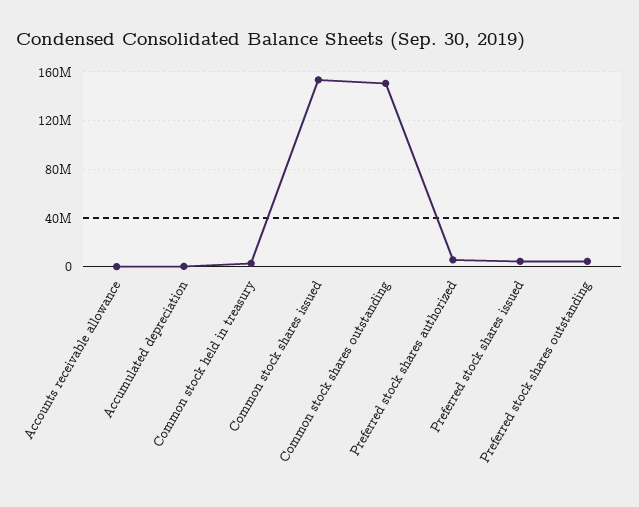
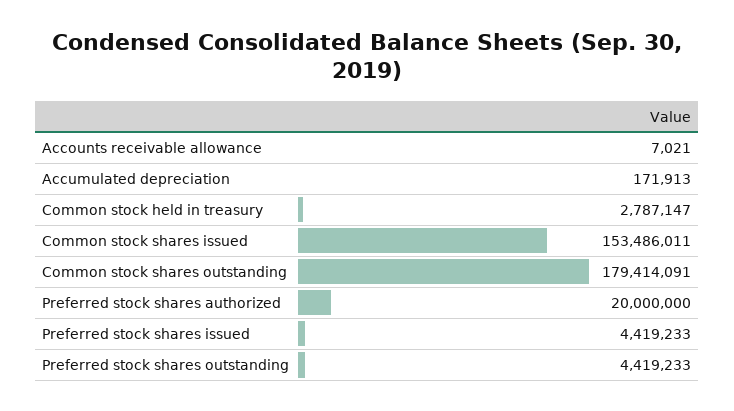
  {
    "Accounts receivable allowance": 7021,
    "Accumulated depreciation": 171913,
    "Common stock held in treasury": 2787147,
    "Common stock shares issued": 153486011,
-   "Common stock shares outstanding": 150000000,
+   "Common stock shares outstanding": 179414091,
-   "Preferred stock shares authorized": 5000000,
+   "Preferred stock shares authorized": 20000000,
    "Preferred stock shares issued": 4419233,
    "Preferred stock shares outstanding": 4419233
  }

